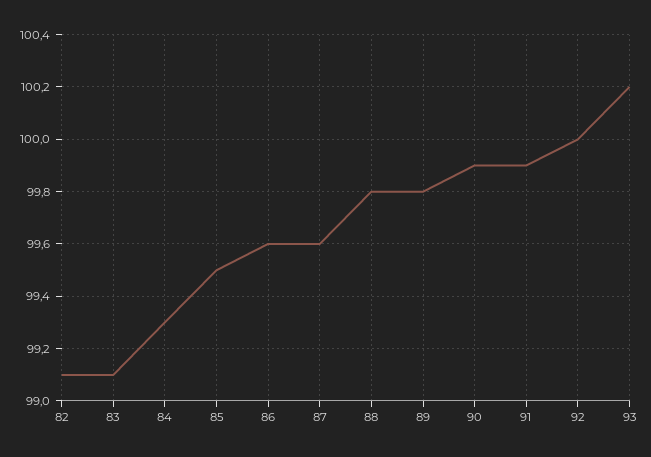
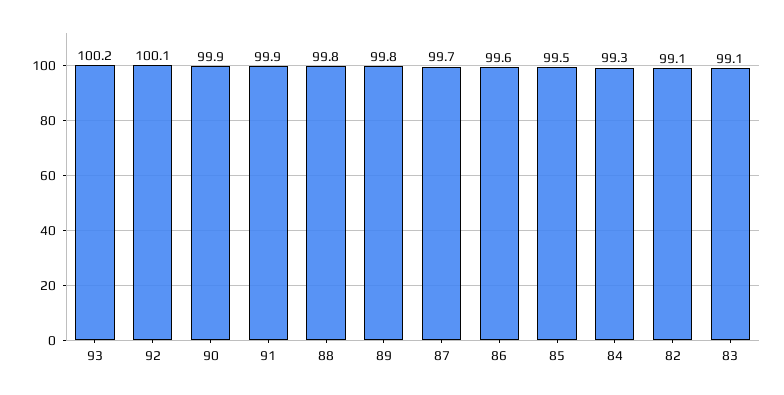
  {
    "82": 99.1,
    "83": 99.1,
    "84": 99.3,
    "85": 99.5,
    "86": 99.6,
-   "87": 99.6,
+   "87": 99.7,
    "88": 99.8,
    "89": 99.8,
    "90": 99.9,
    "91": 99.9,
-   "92": 100,
+   "92": 100.1,
    "93": 100.2
  }

